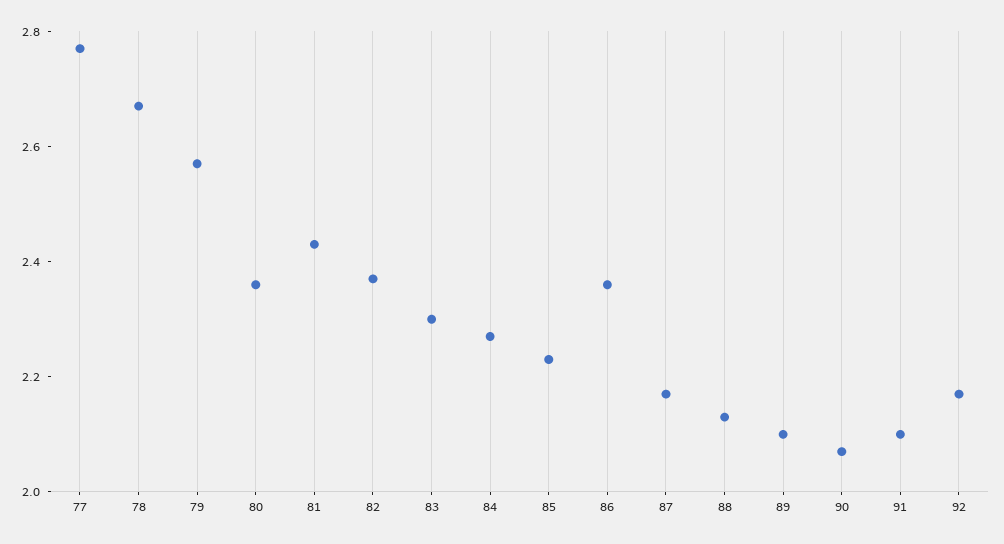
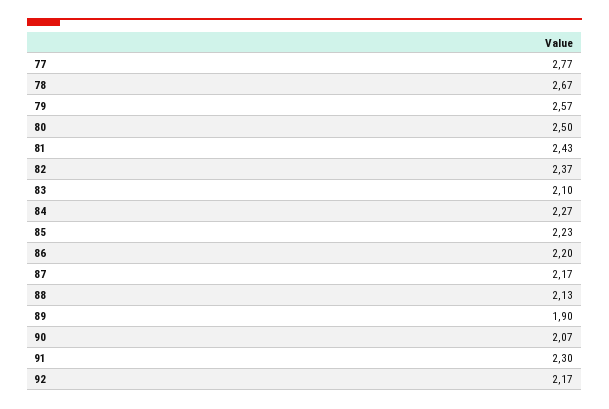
  {
    "77": 2.77,
    "78": 2.67,
    "79": 2.57,
-   "80": 2.35,
+   "80": 2.5,
    "81": 2.43,
    "82": 2.37,
-   "83": 2.3,
+   "83": 2.1,
    "84": 2.27,
    "85": 2.23,
-   "86": 2.35,
+   "86": 2.2,
    "87": 2.17,
    "88": 2.13,
-   "89": 2.1,
+   "89": 1.9,
    "90": 2.07,
-   "91": 2.1,
+   "91": 2.3,
    "92": 2.17
  }

